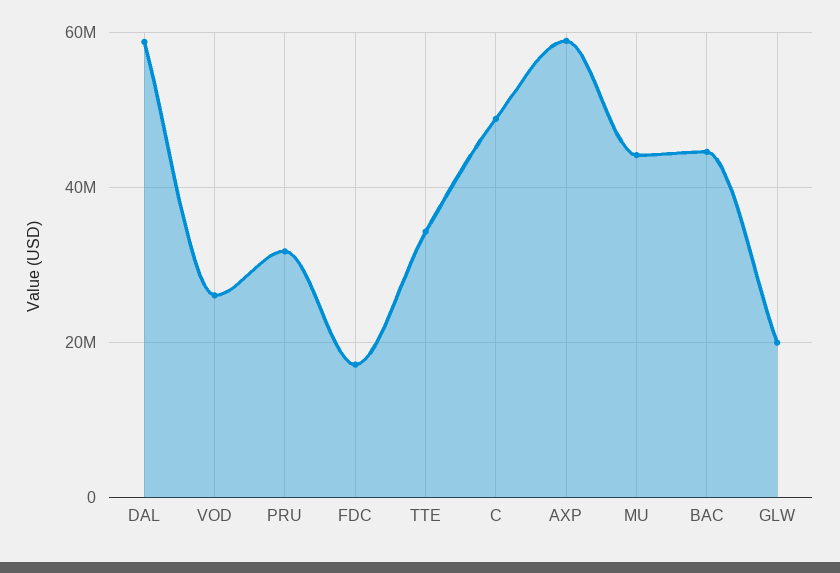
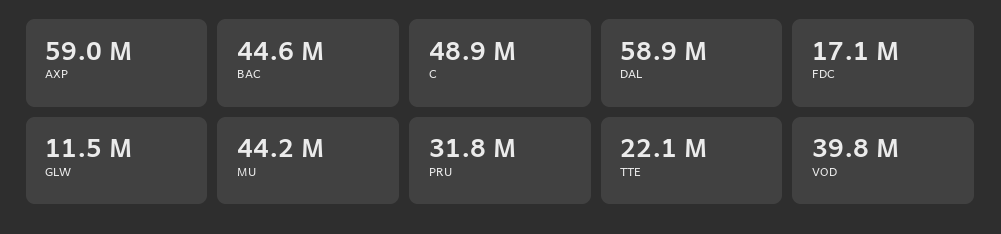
  {
    "DAL": 58900000,
-   "VOD": 26000000,
+   "VOD": 39800000,
    "PRU": 31800000,
    "FDC": 17100000,
-   "TTE": 34000000,
+   "TTE": 22100000,
    "C": 48900000,
    "AXP": 59000000,
    "MU": 44200000,
    "BAC": 44600000,
-   "GLW": 20000000
+   "GLW": 11500000
  }

